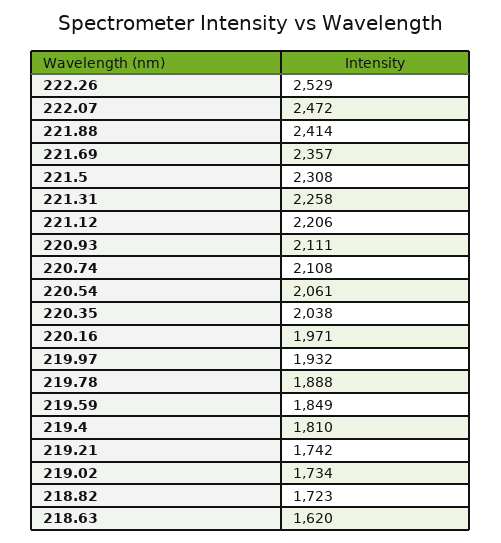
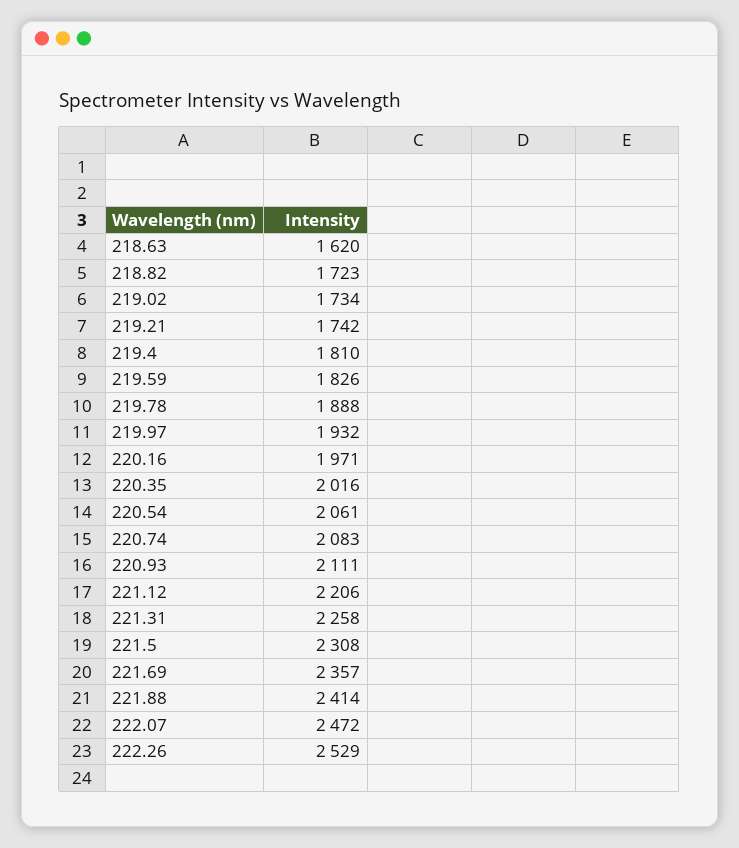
  {
    "222.26": 2529,
    "222.07": 2472,
    "221.88": 2414,
    "221.69": 2357,
    "221.5": 2308,
    "221.31": 2258,
    "221.12": 2206,
    "220.93": 2111,
-   "220.74": 2108,
+   "220.74": 2083,
    "220.54": 2061,
-   "220.35": 2038,
+   "220.35": 2016,
    "220.16": 1971,
    "219.97": 1932,
    "219.78": 1888,
-   "219.59": 1849,
+   "219.59": 1826,
    "219.4": 1810,
    "219.21": 1742,
    "219.02": 1734,
    "218.82": 1723,
    "218.63": 1620
  }

